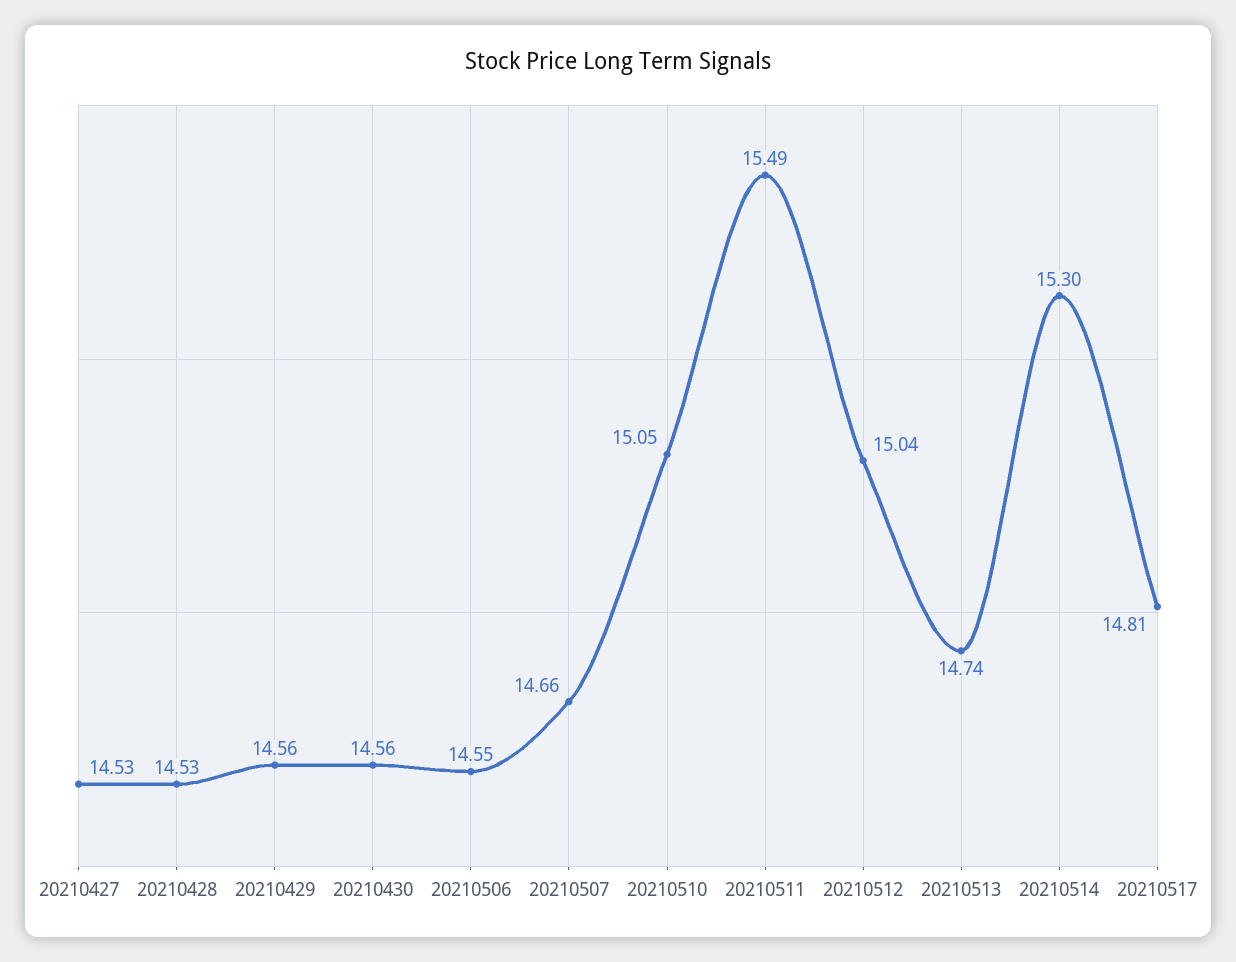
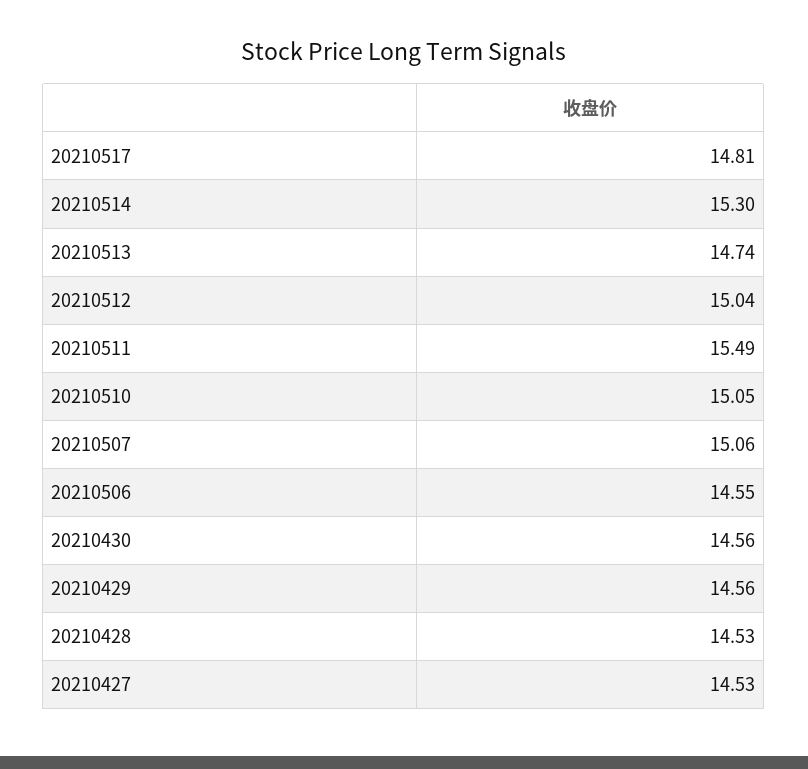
  {
    "20210427": 14.53,
    "20210428": 14.53,
    "20210429": 14.56,
    "20210430": 14.56,
    "20210506": 14.55,
-   "20210507": 14.66,
+   "20210507": 15.06,
    "20210510": 15.05,
    "20210511": 15.49,
    "20210512": 15.04,
    "20210513": 14.74,
    "20210514": 15.3,
    "20210517": 14.81
  }

